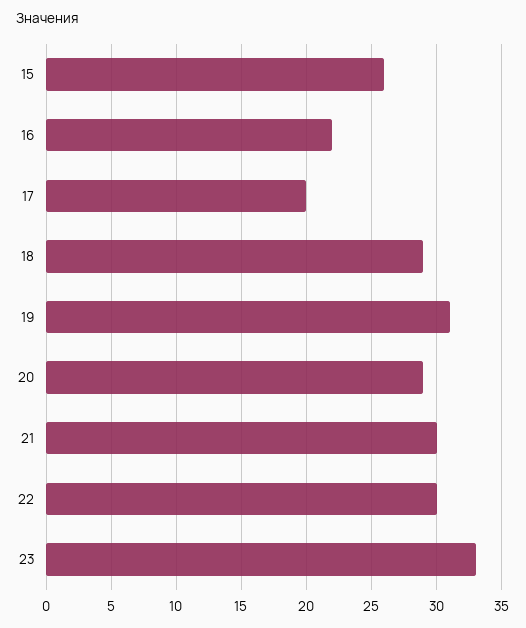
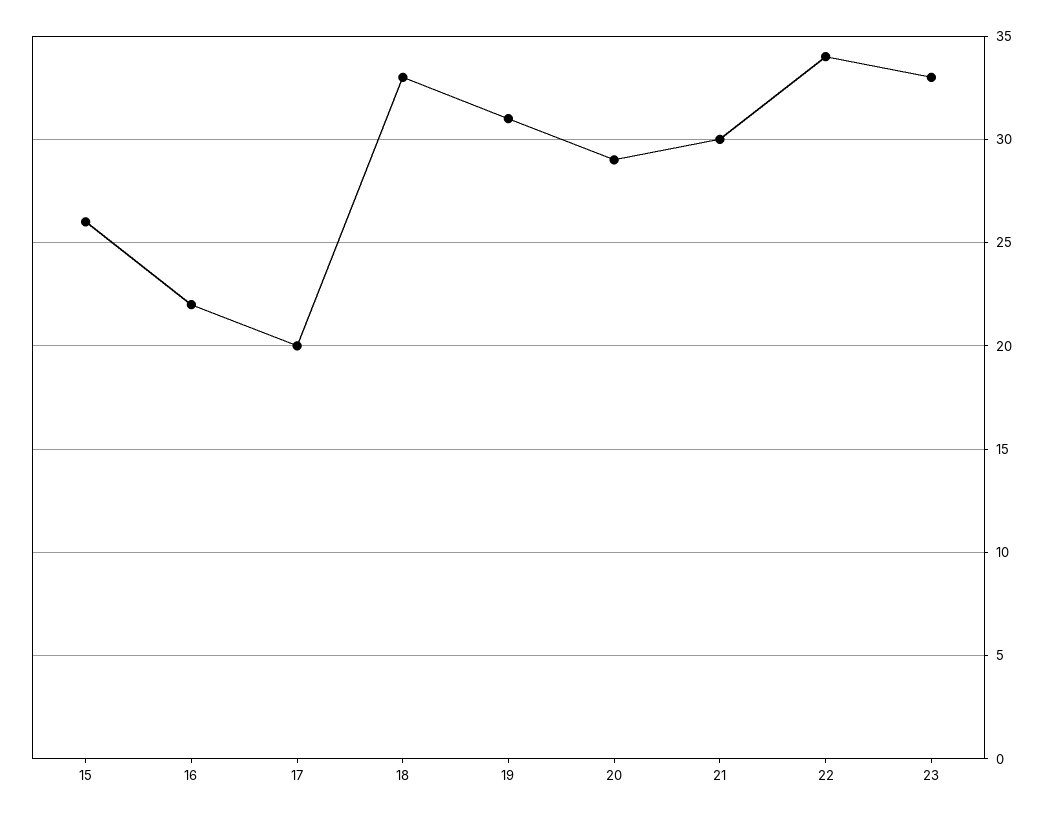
  {
    "15": 26,
    "16": 22,
    "17": 20,
-   "18": 29,
+   "18": 33,
    "19": 31,
    "20": 29,
    "21": 30,
-   "22": 30,
+   "22": 34,
    "23": 33
  }

